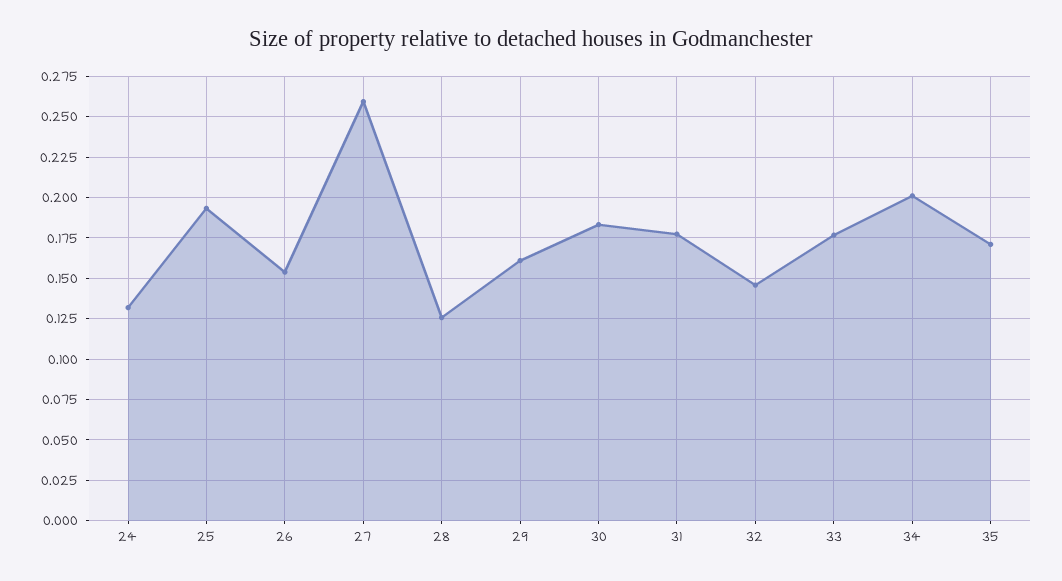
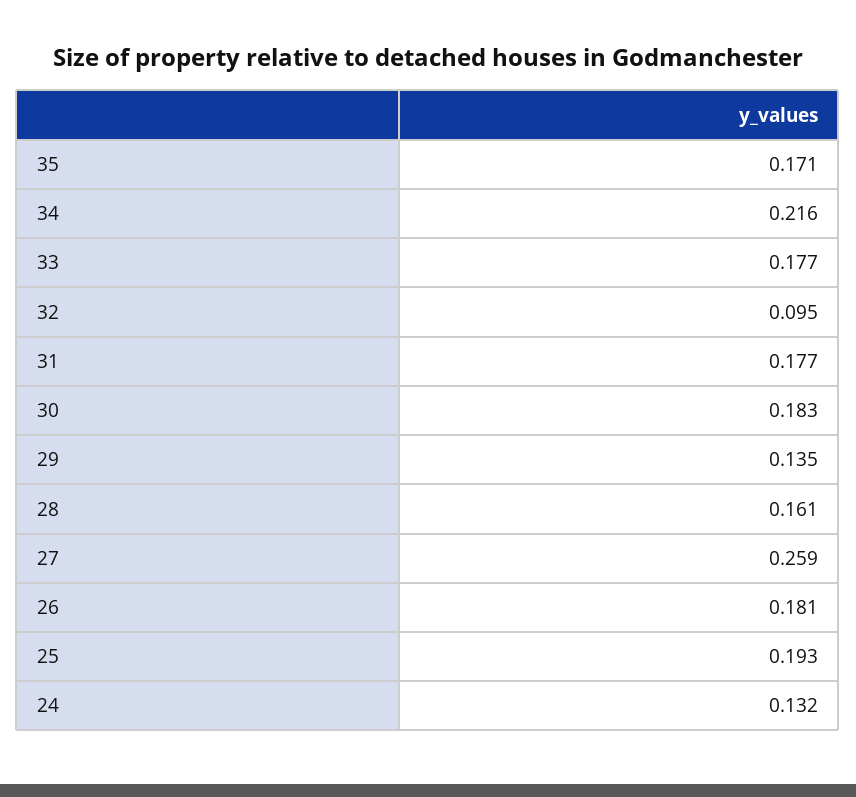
  {
    "24": 0.132,
    "25": 0.193,
-   "26": 0.155,
+   "26": 0.181,
    "27": 0.259,
-   "28": 0.125,
+   "28": 0.161,
-   "29": 0.16,
+   "29": 0.135,
    "30": 0.183,
    "31": 0.177,
-   "32": 0.145,
+   "32": 0.095,
    "33": 0.177,
-   "34": 0.2,
+   "34": 0.216,
    "35": 0.171
  }

